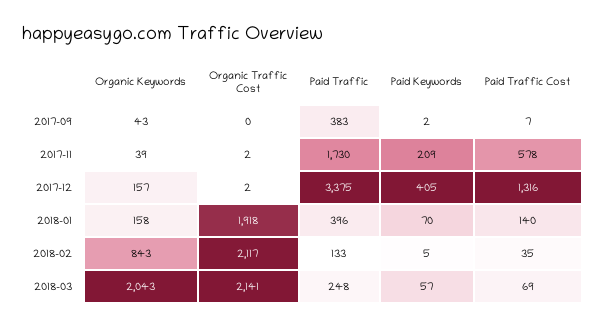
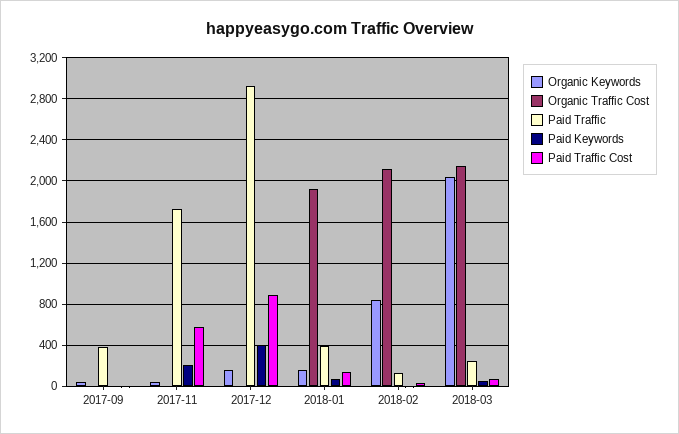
  {
    "Organic Keywords": {
      "2017-09": 43,
      "2017-11": 39,
      "2017-12": 157,
      "2018-01": 158,
      "2018-02": 843,
      "2018-03": 2043
    },
    "Organic Traffic Cost": {
      "2017-09": 0,
      "2017-11": 2,
      "2017-12": 2,
      "2018-01": 1918,
      "2018-02": 2117,
      "2018-03": 2141
    },
    "Paid Traffic": {
      "2017-09": 383,
      "2017-11": 1730,
-     "2017-12": 3375,
+     "2017-12": 2900,
      "2018-01": 396,
      "2018-02": 133,
      "2018-03": 248
    },
    "Paid Keywords": {
      "2017-09": 2,
      "2017-11": 209,
      "2017-12": 405,
      "2018-01": 70,
      "2018-02": 5,
      "2018-03": 57
    },
    "Paid Traffic Cost": {
      "2017-09": 7,
      "2017-11": 578,
-     "2017-12": 1316,
+     "2017-12": 900,
      "2018-01": 140,
      "2018-02": 35,
      "2018-03": 69
    }
  }

